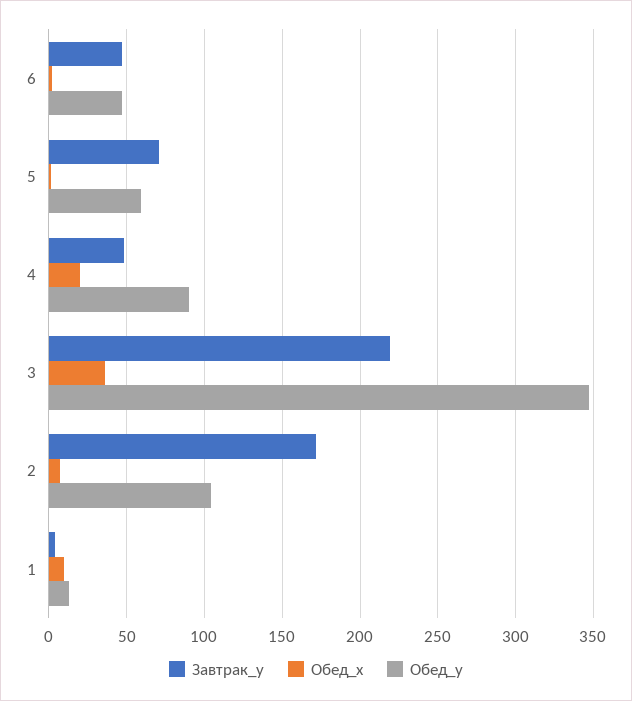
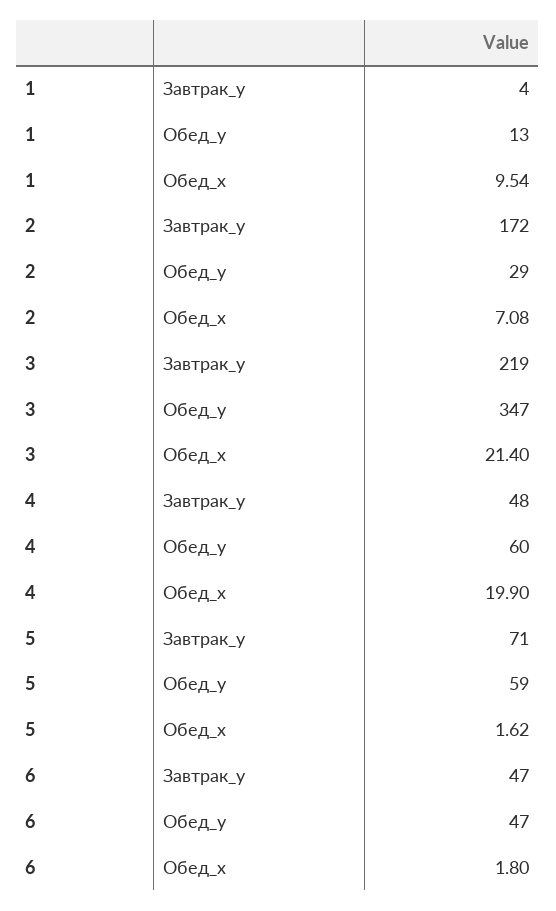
  {
    "Завтрак_y": {
      "6": 47,
      "5": 71,
      "4": 48,
      "3": 219,
      "2": 172,
      "1": 4
    },
    "Обед_x": {
      "6": 1.8,
      "5": 1.62,
      "4": 19.9,
-     "3": 35,
+     "3": 21.4,
      "2": 7.08,
      "1": 9.54
    },
    "Обед_y": {
      "6": 47,
      "5": 59,
-     "4": 90,
+     "4": 60,
      "3": 347,
-     "2": 105,
+     "2": 29,
      "1": 13
    }
  }

